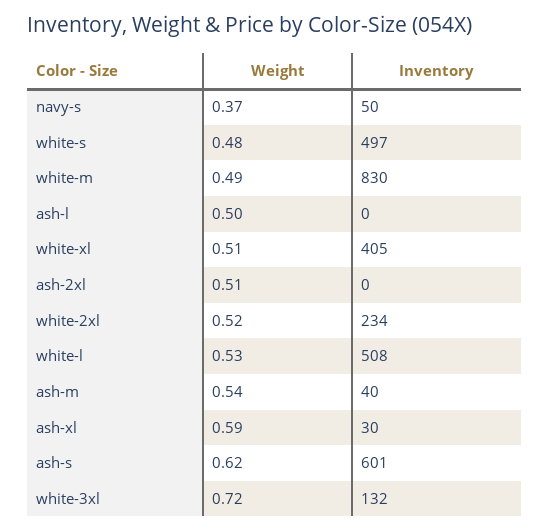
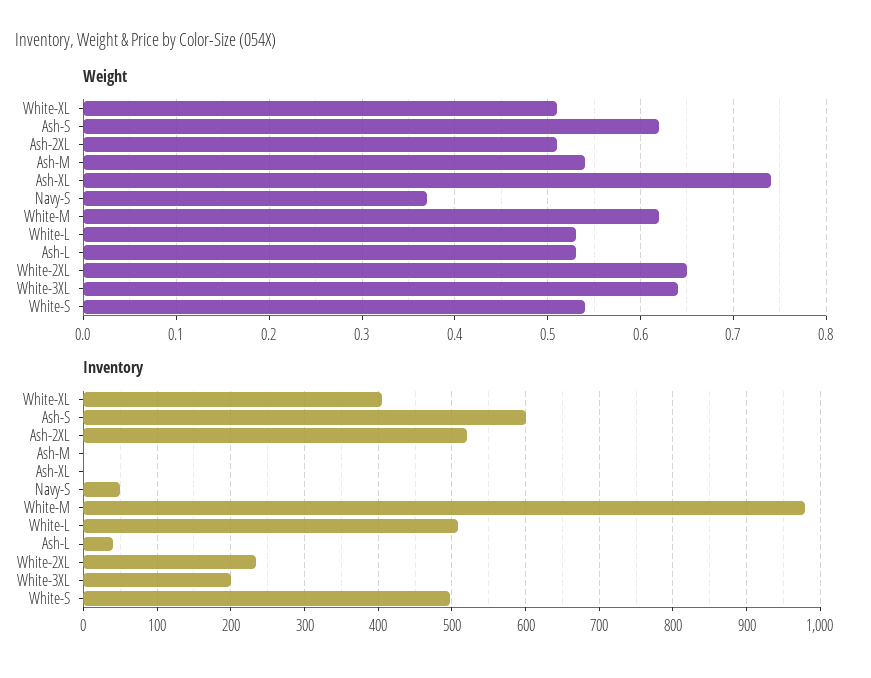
  {
    "Weight": {
      "navy-s": 0.37,
-     "white-s": 0.48,
+     "white-s": 0.54,
-     "white-m": 0.49,
+     "white-m": 0.62,
-     "ash-l": 0.5,
+     "ash-l": 0.53,
      "white-xl": 0.51,
      "ash-2xl": 0.51,
-     "white-2xl": 0.52,
+     "white-2xl": 0.65,
      "white-l": 0.53,
      "ash-m": 0.54,
-     "ash-xl": 0.59,
+     "ash-xl": 0.74,
      "ash-s": 0.62,
-     "white-3xl": 0.72
+     "white-3xl": 0.64
    },
    "Inventory": {
      "navy-s": 50,
      "white-s": 497,
-     "white-m": 830,
+     "white-m": 980,
-     "ash-l": 0,
+     "ash-l": 40,
      "white-xl": 405,
-     "ash-2xl": 0,
+     "ash-2xl": 520,
      "white-2xl": 234,
      "white-l": 508,
-     "ash-m": 40,
+     "ash-m": 0,
-     "ash-xl": 30,
+     "ash-xl": 0,
      "ash-s": 601,
-     "white-3xl": 132
+     "white-3xl": 200
    }
  }

